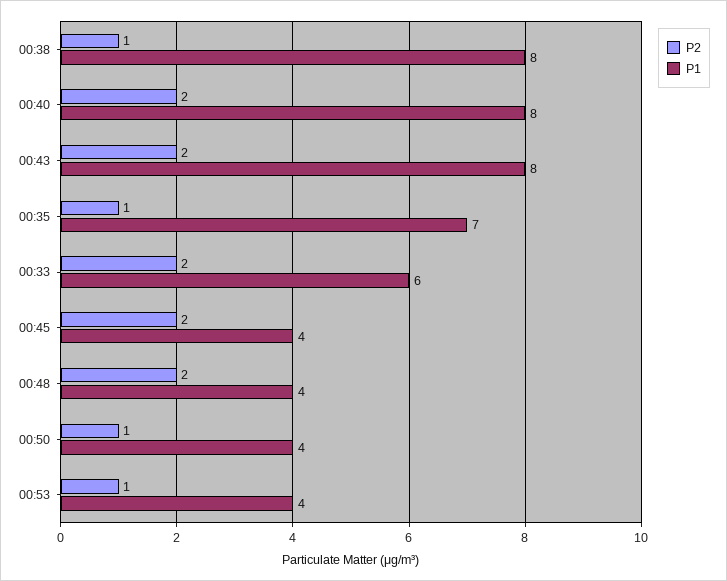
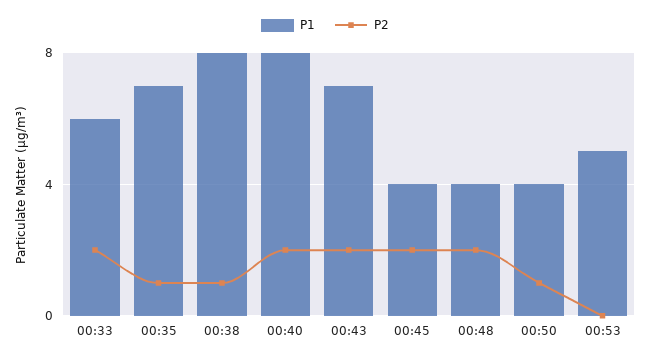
  {
    "P2": {
      "00:38": 1,
      "00:40": 2,
      "00:43": 2,
      "00:35": 1,
      "00:33": 2,
      "00:45": 2,
      "00:48": 2,
      "00:50": 1,
-     "00:53": 1
+     "00:53": 0
    },
    "P1": {
      "00:38": 8,
      "00:40": 8,
-     "00:43": 8,
+     "00:43": 7,
      "00:35": 7,
      "00:33": 6,
      "00:45": 4,
      "00:48": 4,
      "00:50": 4,
-     "00:53": 4
+     "00:53": 5
    }
  }

